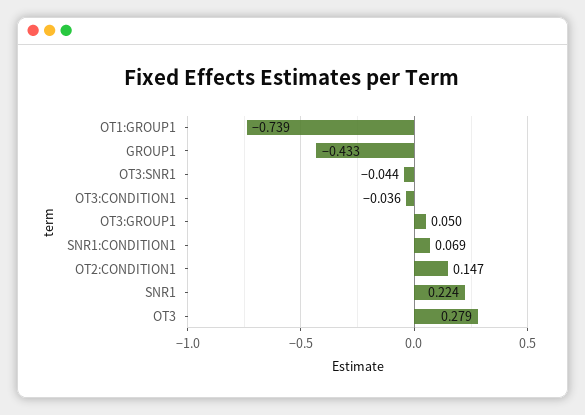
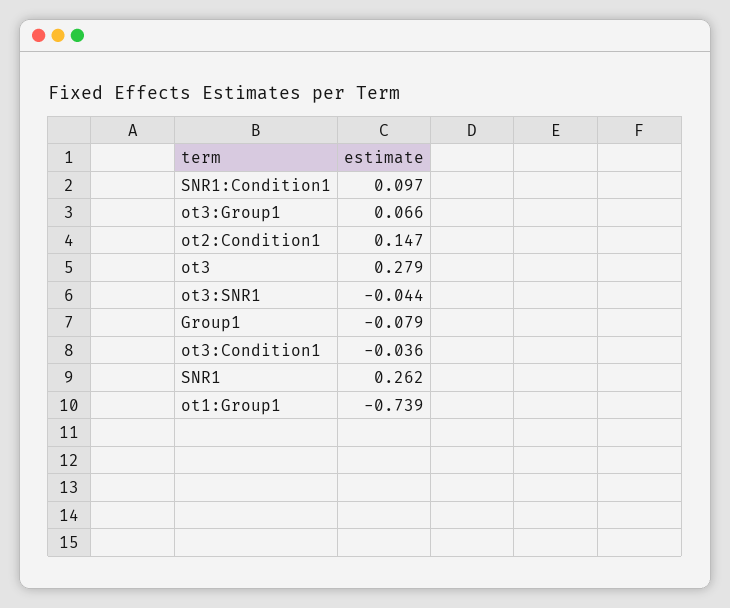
  {
    "OT1:GROUP1": -0.739,
-   "GROUP1": -0.433,
+   "GROUP1": -0.079,
    "OT3:SNR1": -0.044,
    "OT3:CONDITION1": -0.036,
-   "OT3:GROUP1": 0.05,
+   "OT3:GROUP1": 0.066,
-   "SNR1:CONDITION1": 0.069,
+   "SNR1:CONDITION1": 0.097,
    "OT2:CONDITION1": 0.147,
-   "SNR1": 0.224,
+   "SNR1": 0.262,
    "OT3": 0.279
  }

